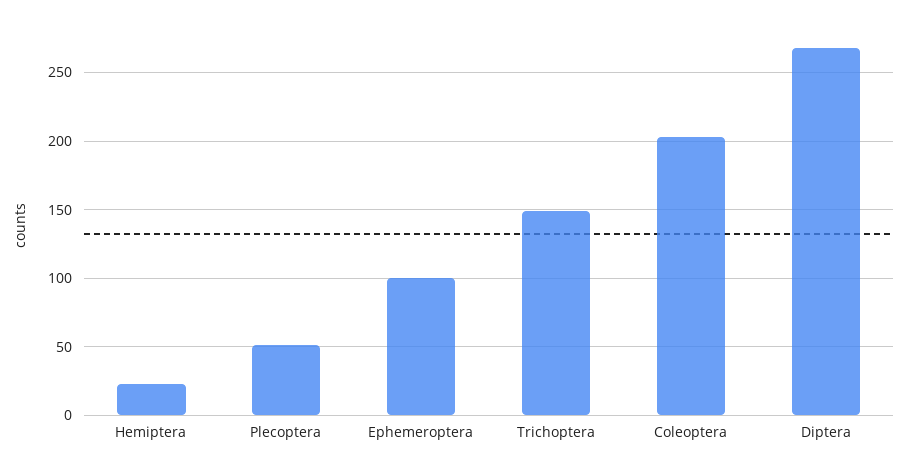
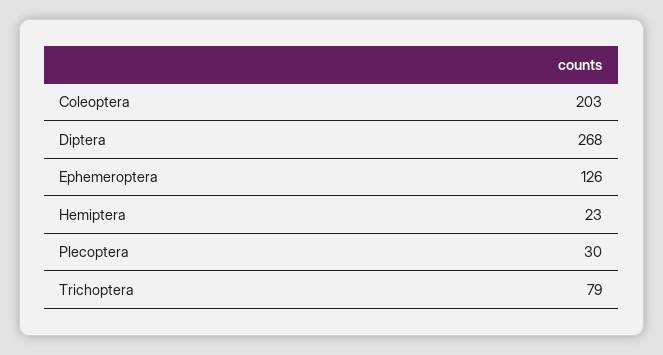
  {
    "Hemiptera": 23,
-   "Plecoptera": 50,
+   "Plecoptera": 30,
-   "Ephemeroptera": 100,
+   "Ephemeroptera": 126,
-   "Trichoptera": 150,
+   "Trichoptera": 79,
    "Coleoptera": 203,
    "Diptera": 268
  }

